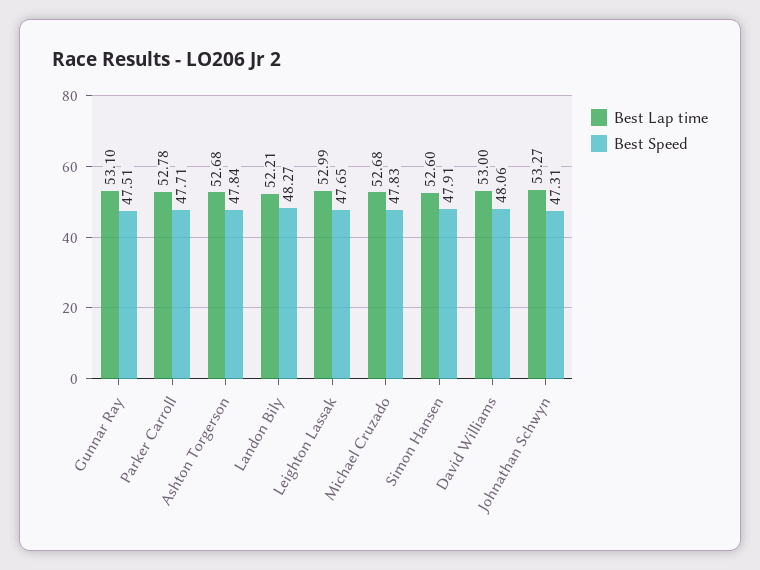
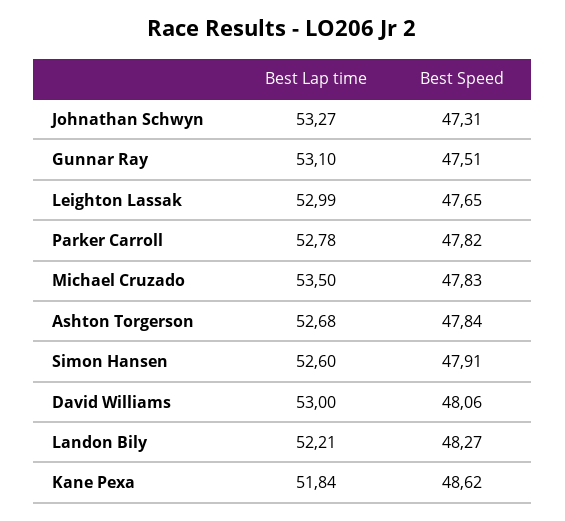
  {
    "Best Lap time": {
      "Gunnar Ray": 53.1,
      "Parker Carroll": 52.78,
      "Ashton Torgerson": 52.68,
      "Landon Bily": 52.21,
      "Leighton Lassak": 52.99,
-     "Michael Cruzado": 52.68,
+     "Michael Cruzado": 53.5,
      "Simon Hansen": 52.6,
      "David Williams": 53,
-     "Johnathan Schwyn": 53.27
+     "Johnathan Schwyn": 53.27,
+     "Kane Pexa": 51.84
    },
    "Best Speed": {
      "Gunnar Ray": 47.51,
-     "Parker Carroll": 47.71,
+     "Parker Carroll": 47.82,
      "Ashton Torgerson": 47.84,
      "Landon Bily": 48.27,
      "Leighton Lassak": 47.65,
      "Michael Cruzado": 47.83,
      "Simon Hansen": 47.91,
      "David Williams": 48.06,
-     "Johnathan Schwyn": 47.31
+     "Johnathan Schwyn": 47.31,
+     "Kane Pexa": 48.62
    }
  }

